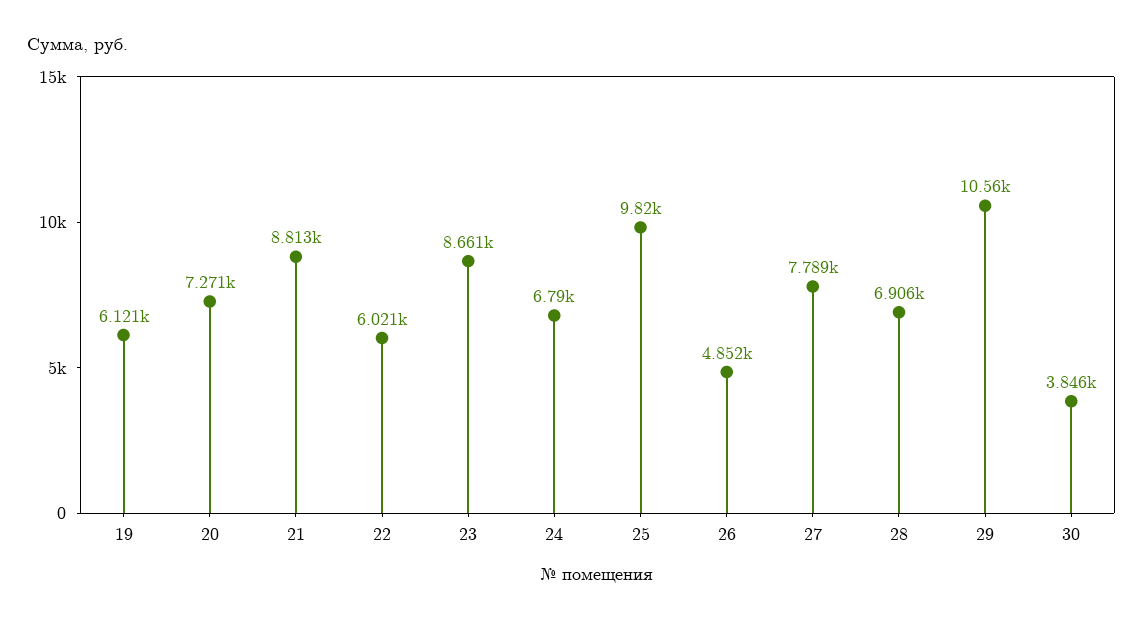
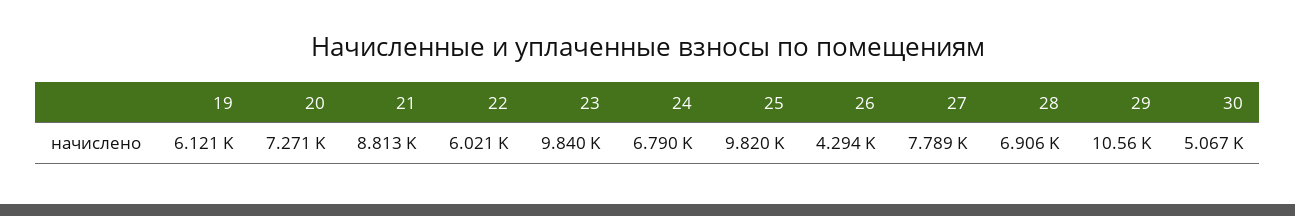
  {
    "19": 6121,
    "20": 7271,
    "21": 8813,
    "22": 6021,
-   "23": 8661,
+   "23": 9840,
    "24": 6790,
    "25": 9820,
-   "26": 4852,
+   "26": 4294,
    "27": 7789,
    "28": 6906,
    "29": 10560,
-   "30": 3846
+   "30": 5067
  }

